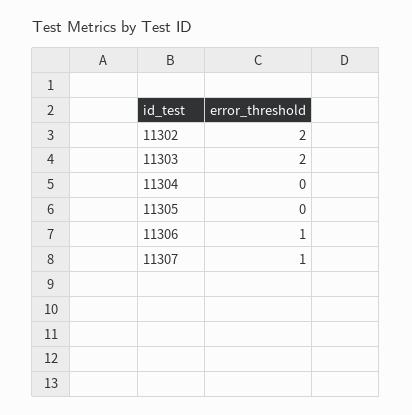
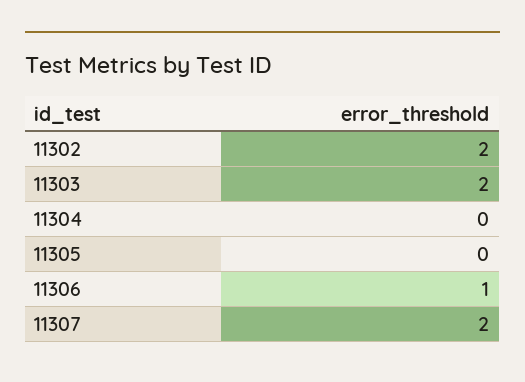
  {
    "11302": 2,
    "11303": 2,
    "11304": 0,
    "11305": 0,
    "11306": 1,
-   "11307": 1
+   "11307": 2
  }

